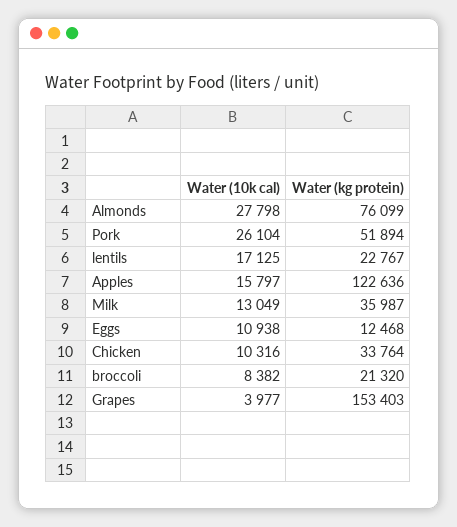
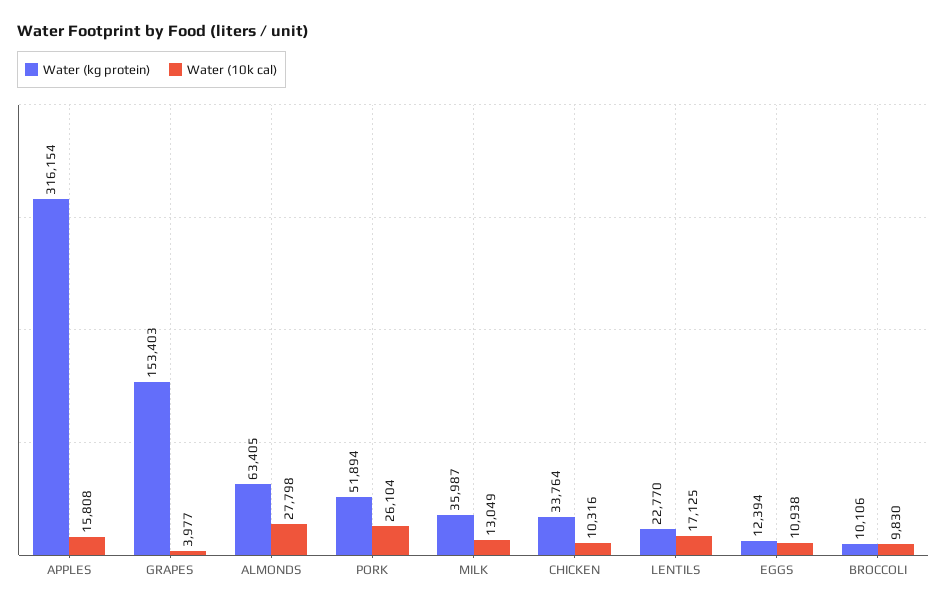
  {
    "Water (10k cal)": {
      "Almonds": 27798,
      "Pork": 26104,
      "lentils": 17125,
-     "Apples": 15797,
+     "Apples": 15808,
      "Milk": 13049,
      "Eggs": 10938,
      "Chicken": 10316,
-     "broccoli": 8382,
+     "broccoli": 9830,
      "Grapes": 3977
    },
    "Water (kg protein)": {
-     "Almonds": 76099,
+     "Almonds": 63405,
      "Pork": 51894,
-     "lentils": 22767,
+     "lentils": 22770,
-     "Apples": 122636,
+     "Apples": 316154,
      "Milk": 35987,
-     "Eggs": 12468,
+     "Eggs": 12394,
      "Chicken": 33764,
-     "broccoli": 21320,
+     "broccoli": 10106,
      "Grapes": 153403
    }
  }

